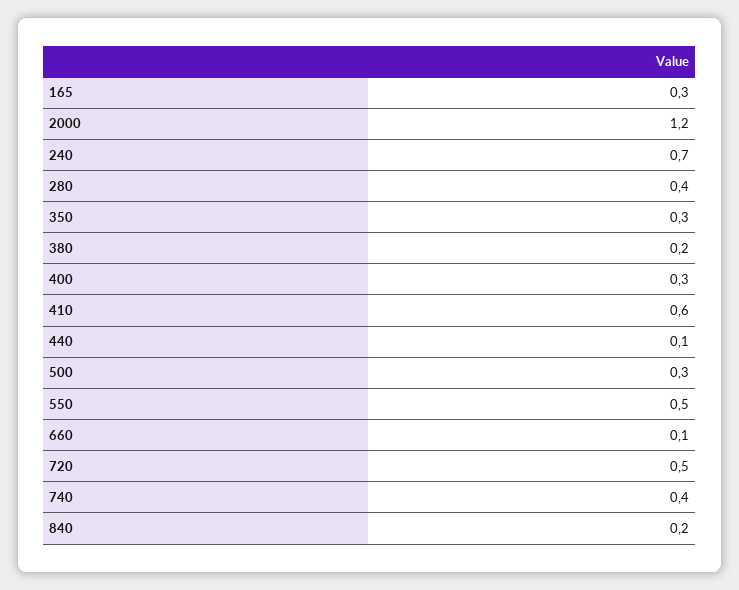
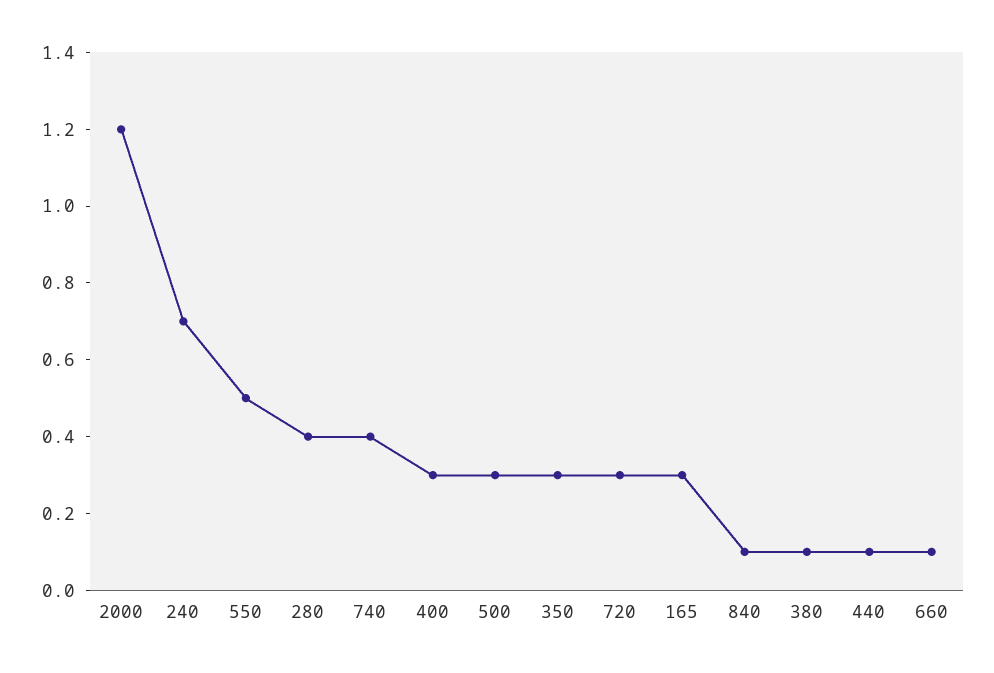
  {
    "165": 0.3,
    "2000": 1.2,
    "240": 0.7,
    "280": 0.4,
    "350": 0.3,
-   "380": 0.2,
+   "380": 0.1,
    "400": 0.3,
-   "410": 0.6,
    "440": 0.1,
    "500": 0.3,
    "550": 0.5,
    "660": 0.1,
-   "720": 0.5,
+   "720": 0.3,
    "740": 0.4,
-   "840": 0.2
+   "840": 0.1
  }

